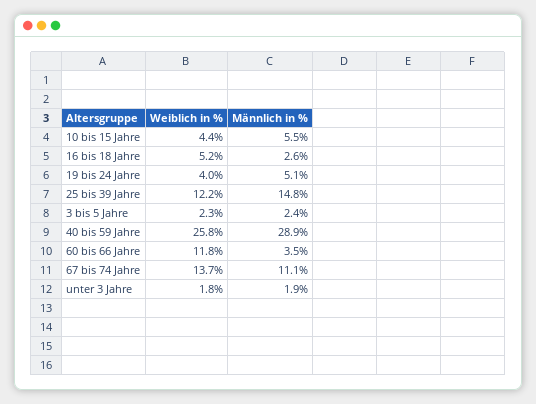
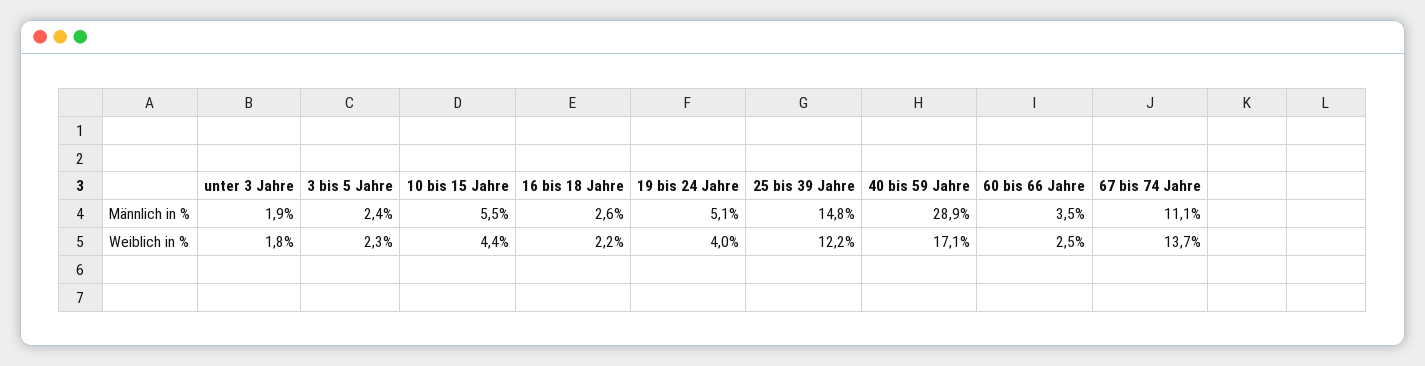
  {
    "Weiblich in %": {
      "10 bis 15 Jahre": 4.4,
-     "16 bis 18 Jahre": 5.2,
+     "16 bis 18 Jahre": 2.2,
      "19 bis 24 Jahre": 4,
      "25 bis 39 Jahre": 12.2,
      "3 bis 5 Jahre": 2.3,
-     "40 bis 59 Jahre": 25.8,
+     "40 bis 59 Jahre": 17.1,
-     "60 bis 66 Jahre": 11.8,
+     "60 bis 66 Jahre": 2.5,
      "67 bis 74 Jahre": 13.7,
      "unter 3 Jahre": 1.8
    },
    "Männlich in %": {
      "10 bis 15 Jahre": 5.5,
      "16 bis 18 Jahre": 2.6,
      "19 bis 24 Jahre": 5.1,
      "25 bis 39 Jahre": 14.8,
      "3 bis 5 Jahre": 2.4,
      "40 bis 59 Jahre": 28.9,
      "60 bis 66 Jahre": 3.5,
      "67 bis 74 Jahre": 11.1,
      "unter 3 Jahre": 1.9
    }
  }

